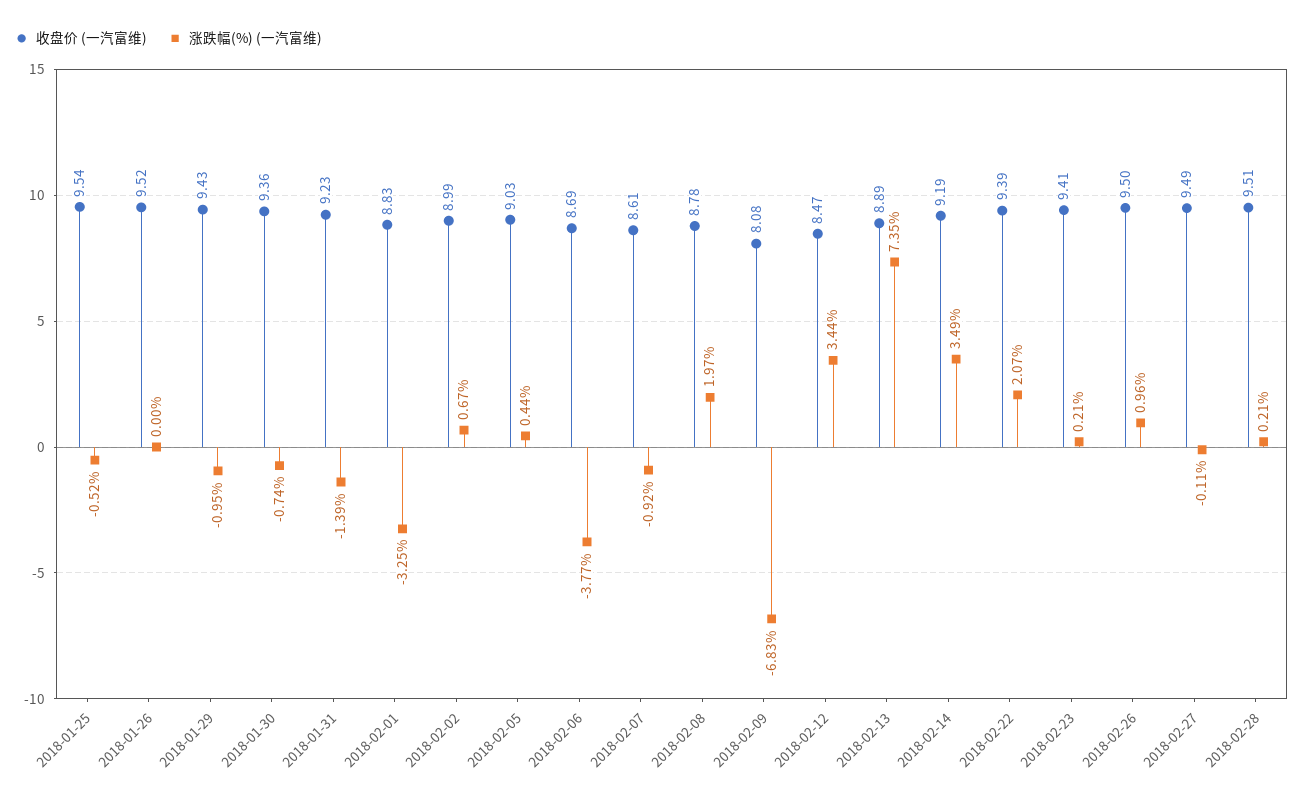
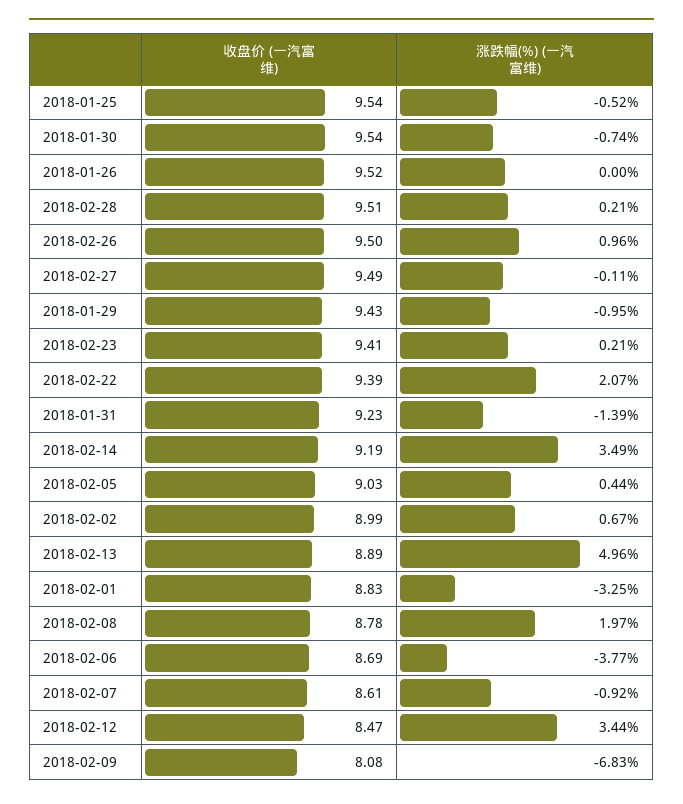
  {
    "收盘价 (一汽富维)": {
      "2018-01-25": 9.54,
      "2018-01-26": 9.52,
      "2018-01-29": 9.43,
-     "2018-01-30": 9.36,
+     "2018-01-30": 9.54,
      "2018-01-31": 9.23,
      "2018-02-01": 8.83,
      "2018-02-02": 8.99,
      "2018-02-05": 9.03,
      "2018-02-06": 8.69,
      "2018-02-07": 8.61,
      "2018-02-08": 8.78,
      "2018-02-09": 8.08,
      "2018-02-12": 8.47,
      "2018-02-13": 8.89,
      "2018-02-14": 9.19,
      "2018-02-22": 9.39,
      "2018-02-23": 9.41,
      "2018-02-26": 9.5,
      "2018-02-27": 9.49,
      "2018-02-28": 9.51
    },
    "涨跌幅(%) (一汽富维)": {
      "2018-01-25": -0.52,
      "2018-01-26": 0,
      "2018-01-29": -0.95,
      "2018-01-30": -0.74,
      "2018-01-31": -1.39,
      "2018-02-01": -3.25,
      "2018-02-02": 0.67,
      "2018-02-05": 0.44,
      "2018-02-06": -3.77,
      "2018-02-07": -0.92,
      "2018-02-08": 1.97,
      "2018-02-09": -6.83,
      "2018-02-12": 3.44,
-     "2018-02-13": 7.35,
+     "2018-02-13": 4.96,
      "2018-02-14": 3.49,
      "2018-02-22": 2.07,
      "2018-02-23": 0.21,
      "2018-02-26": 0.96,
      "2018-02-27": -0.11,
      "2018-02-28": 0.21
    }
  }

